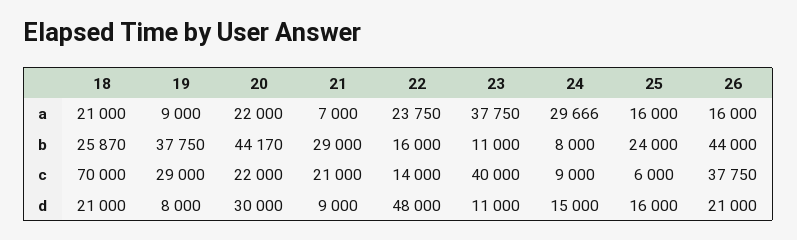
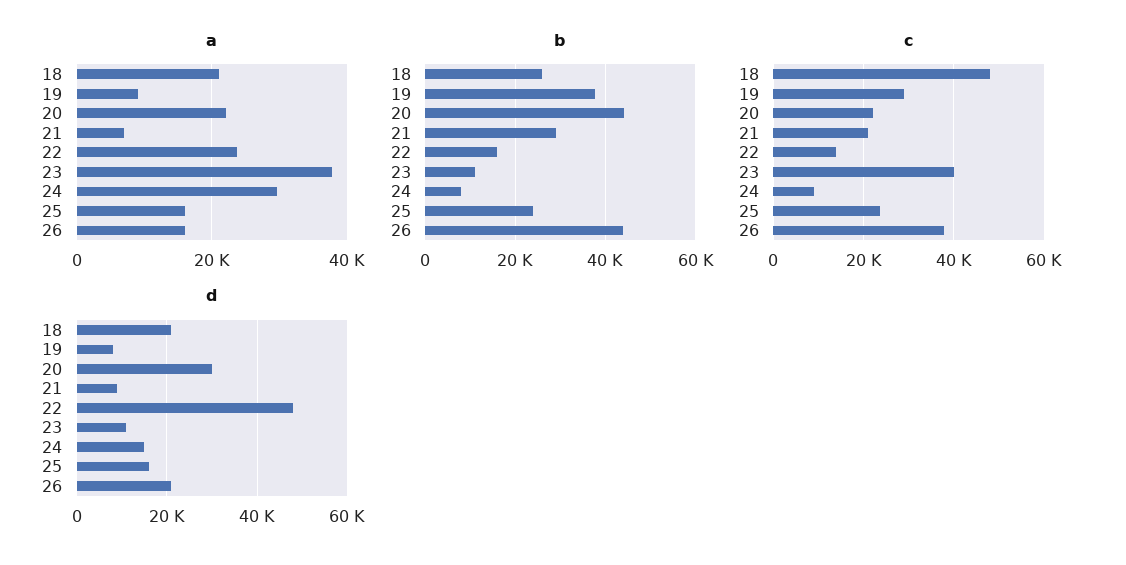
  {
    "a": {
      "18": 21000,
      "19": 9000,
      "20": 22000,
      "21": 7000,
      "22": 23750,
      "23": 37750,
      "24": 29666,
      "25": 16000,
      "26": 16000
    },
    "b": {
      "18": 25870,
      "19": 37750,
      "20": 44170,
      "21": 29000,
      "22": 16000,
      "23": 11000,
      "24": 8000,
      "25": 24000,
      "26": 44000
    },
    "c": {
-     "18": 70000,
+     "18": 48000,
      "19": 29000,
      "20": 22000,
      "21": 21000,
      "22": 14000,
      "23": 40000,
      "24": 9000,
-     "25": 6000,
+     "25": 24000,
      "26": 37750
    },
    "d": {
      "18": 21000,
      "19": 8000,
      "20": 30000,
      "21": 9000,
      "22": 48000,
      "23": 11000,
      "24": 15000,
      "25": 16000,
      "26": 21000
    }
  }

